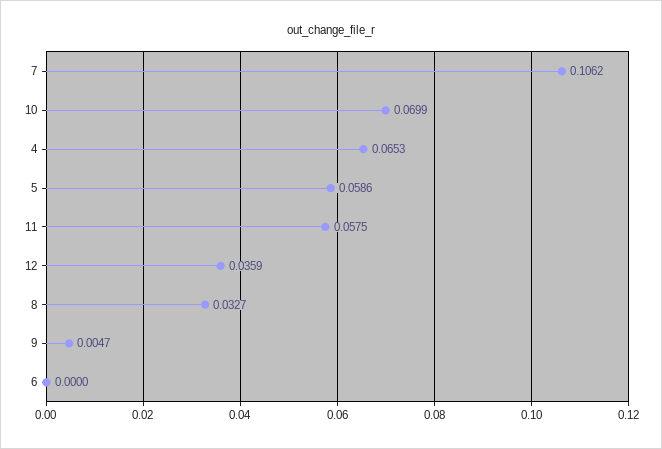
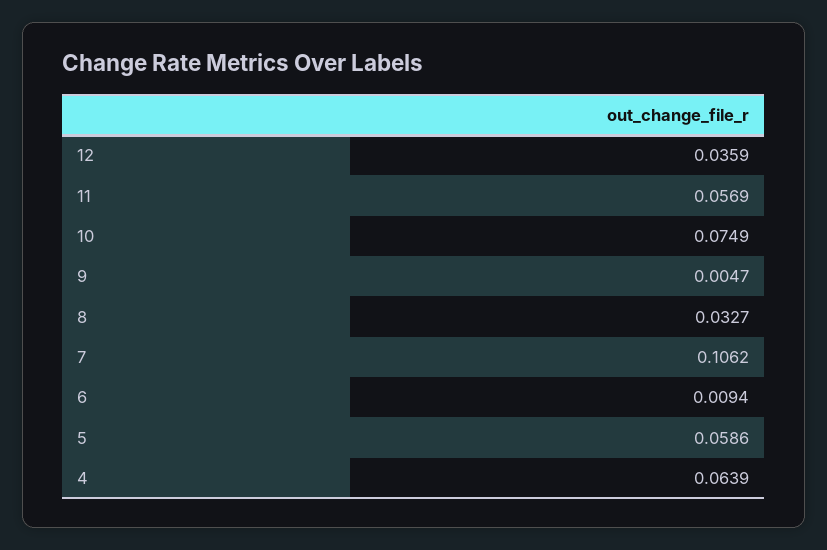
  {
    "7": 0.1062,
-   "10": 0.0699,
+   "10": 0.0749,
-   "4": 0.0653,
+   "4": 0.0639,
    "5": 0.0586,
-   "11": 0.0575,
+   "11": 0.0569,
    "12": 0.0359,
    "8": 0.0327,
    "9": 0.0047,
-   "6": 0
+   "6": 0.0094
  }

